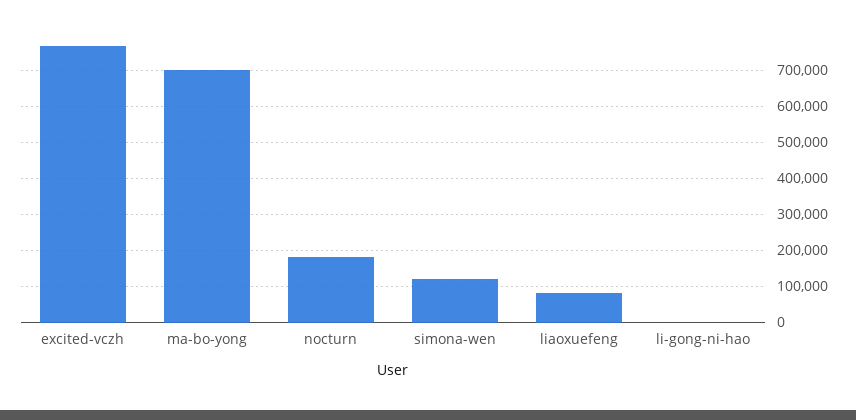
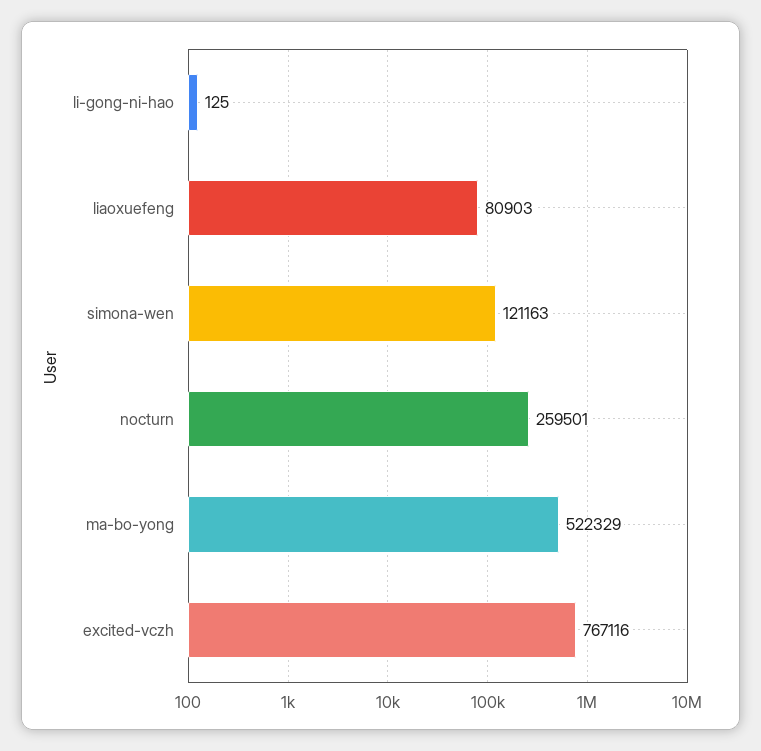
  {
    "excited-vczh": 767116,
-   "ma-bo-yong": 700000,
+   "ma-bo-yong": 522329,
-   "nocturn": 180000,
+   "nocturn": 259501,
    "simona-wen": 121163,
    "liaoxuefeng": 80903,
    "li-gong-ni-hao": 125
  }

